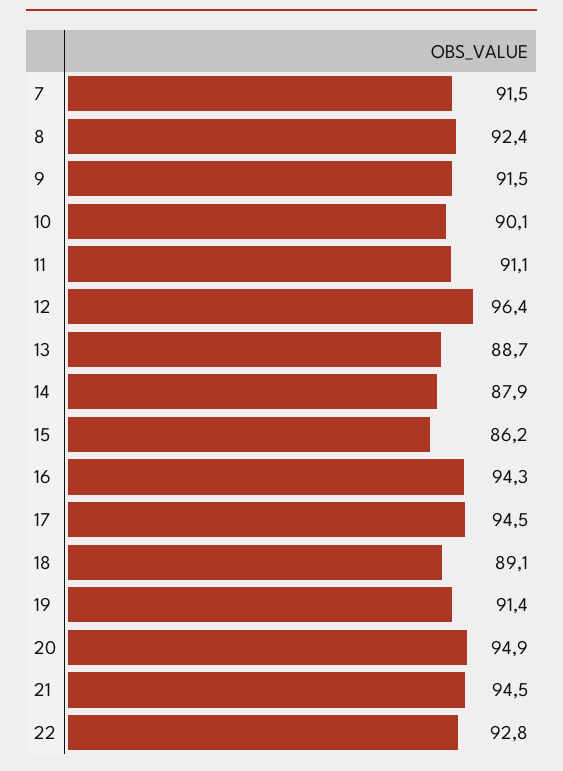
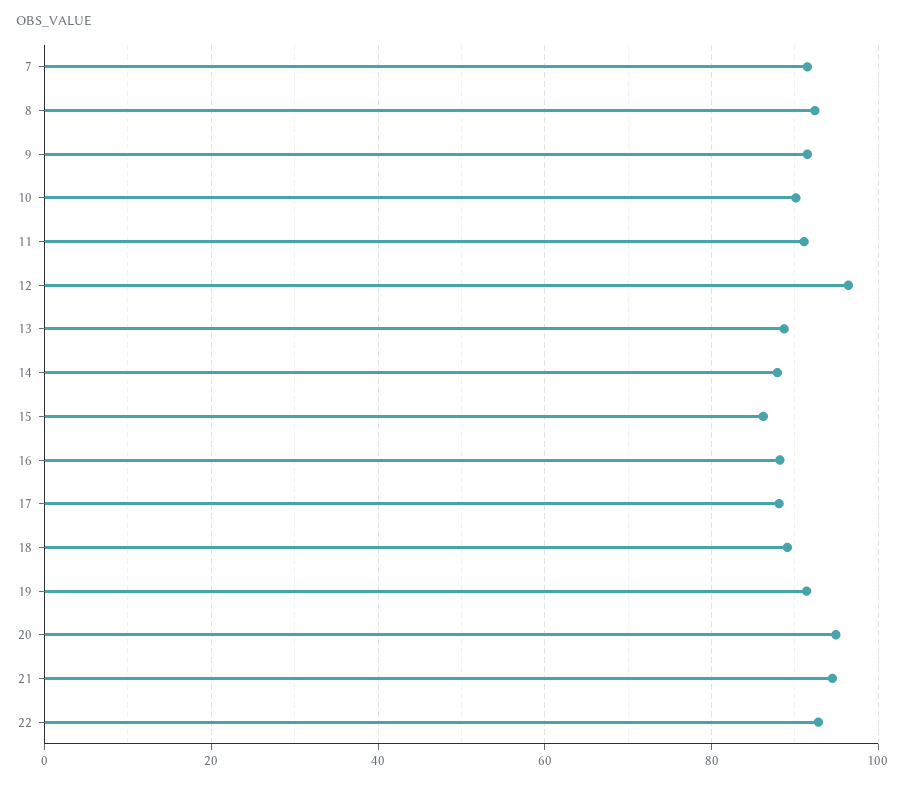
  {
    "7": 91.5,
    "8": 92.4,
    "9": 91.5,
    "10": 90.1,
    "11": 91.1,
    "12": 96.4,
    "13": 88.7,
    "14": 87.9,
    "15": 86.2,
-   "16": 94.3,
+   "16": 88,
-   "17": 94.5,
+   "17": 88,
    "18": 89.1,
    "19": 91.4,
    "20": 94.9,
    "21": 94.5,
    "22": 92.8
  }

